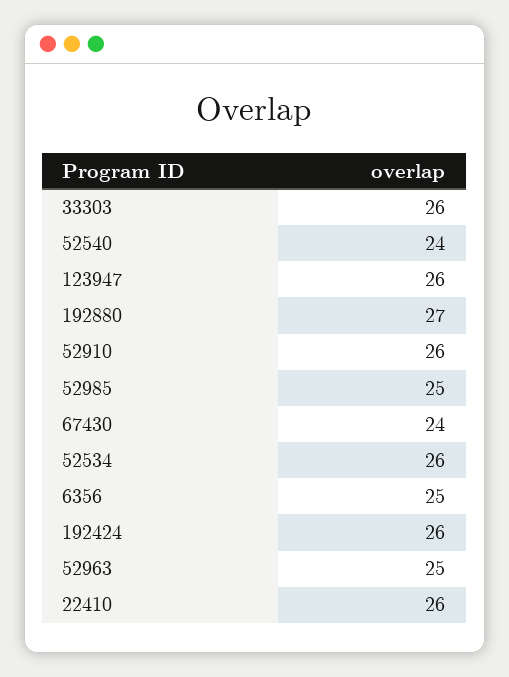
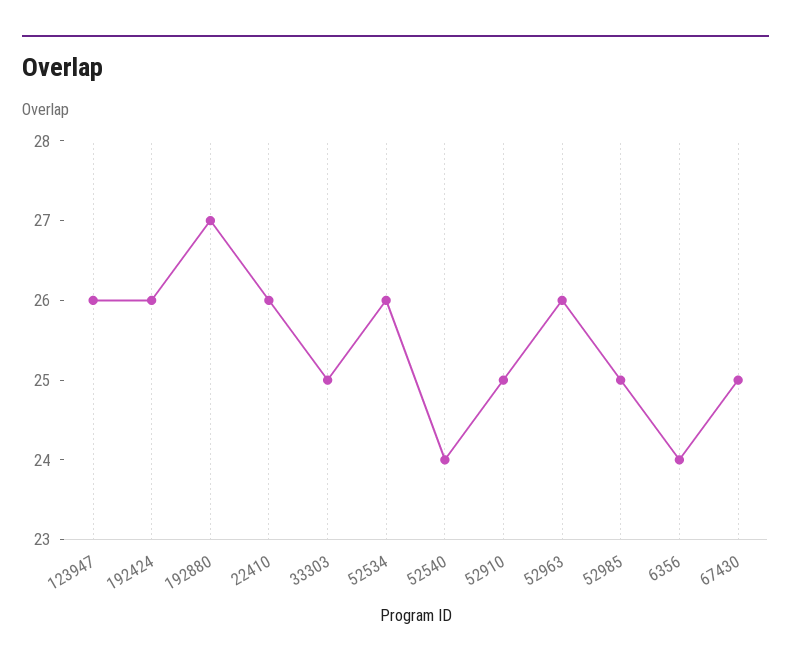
  {
-   "33303": 26,
+   "33303": 25,
    "52540": 24,
    "123947": 26,
    "192880": 27,
-   "52910": 26,
+   "52910": 25,
    "52985": 25,
-   "67430": 24,
+   "67430": 25,
    "52534": 26,
-   "6356": 25,
+   "6356": 24,
    "192424": 26,
-   "52963": 25,
+   "52963": 26,
    "22410": 26
  }

